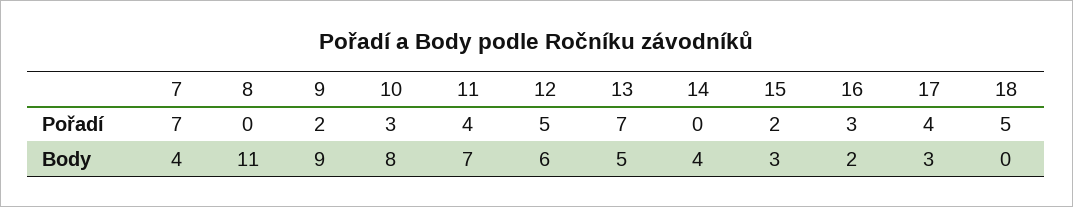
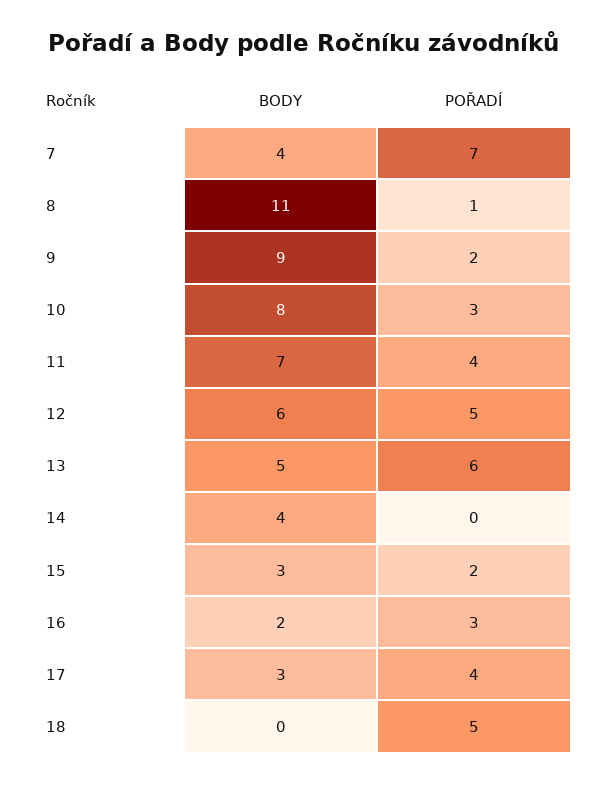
  {
    "7": {
      "Pořadí": 7,
      "Body": 4
    },
    "8": {
-     "Pořadí": 0,
+     "Pořadí": 1,
      "Body": 11
    },
    "9": {
      "Pořadí": 2,
      "Body": 9
    },
    "10": {
      "Pořadí": 3,
      "Body": 8
    },
    "11": {
      "Pořadí": 4,
      "Body": 7
    },
    "12": {
      "Pořadí": 5,
      "Body": 6
    },
    "13": {
-     "Pořadí": 7,
+     "Pořadí": 6,
      "Body": 5
    },
    "14": {
      "Pořadí": 0,
      "Body": 4
    },
    "15": {
      "Pořadí": 2,
      "Body": 3
    },
    "16": {
      "Pořadí": 3,
      "Body": 2
    },
    "17": {
      "Pořadí": 4,
      "Body": 3
    },
    "18": {
      "Pořadí": 5,
      "Body": 0
    }
  }

